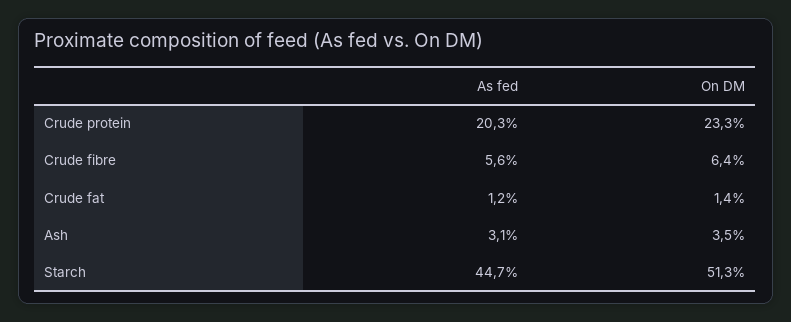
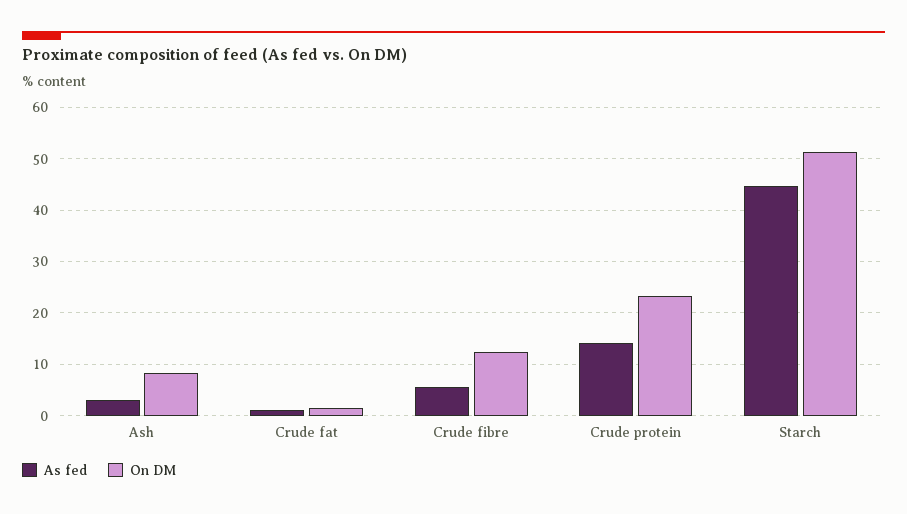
  {
    "As fed": {
-     "Crude protein": 20.3,
+     "Crude protein": 14,
      "Crude fibre": 5.6,
      "Crude fat": 1.2,
      "Ash": 3.1,
      "Starch": 44.7
    },
    "On DM": {
      "Crude protein": 23.3,
-     "Crude fibre": 6.4,
+     "Crude fibre": 12,
      "Crude fat": 1.4,
-     "Ash": 3.5,
+     "Ash": 8,
      "Starch": 51.3
    }
  }

